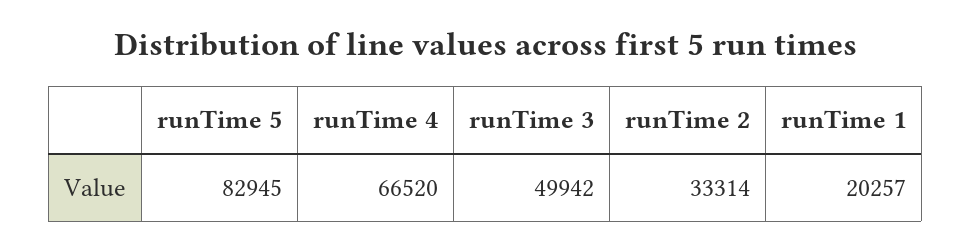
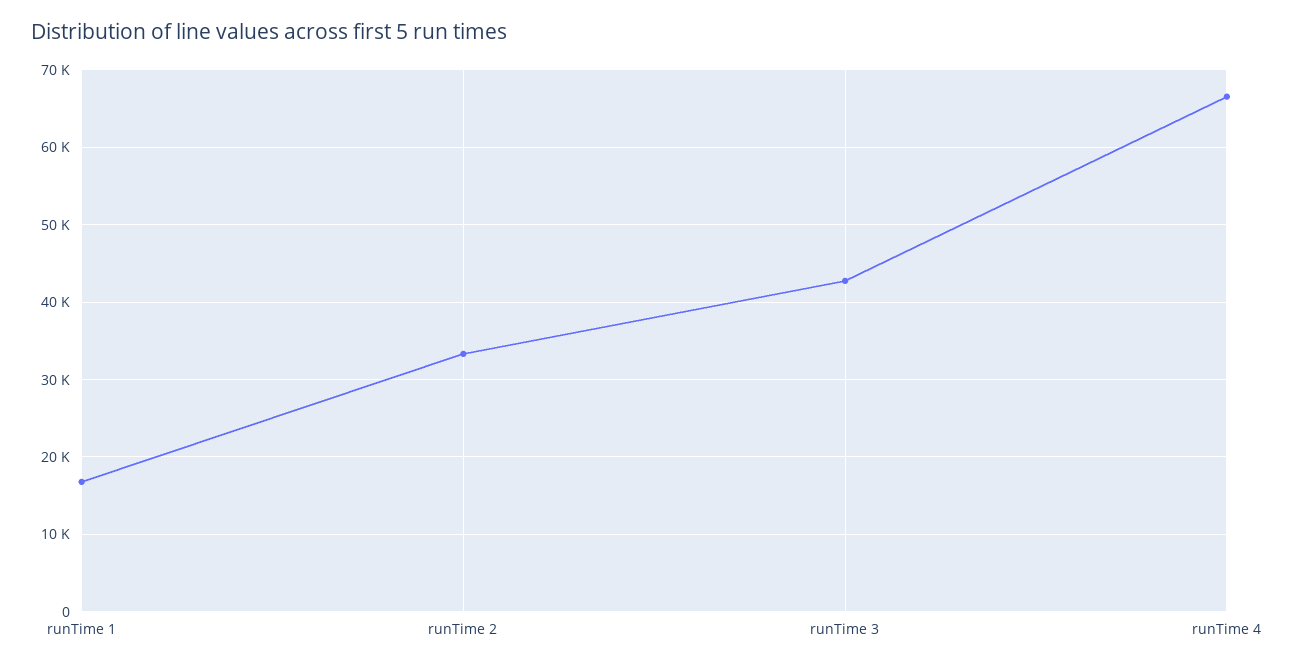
  {
-   "runTime 5": 82945,
    "runTime 4": 66520,
-   "runTime 3": 49942,
+   "runTime 3": 43000,
    "runTime 2": 33314,
-   "runTime 1": 20257
+   "runTime 1": 17000
  }

